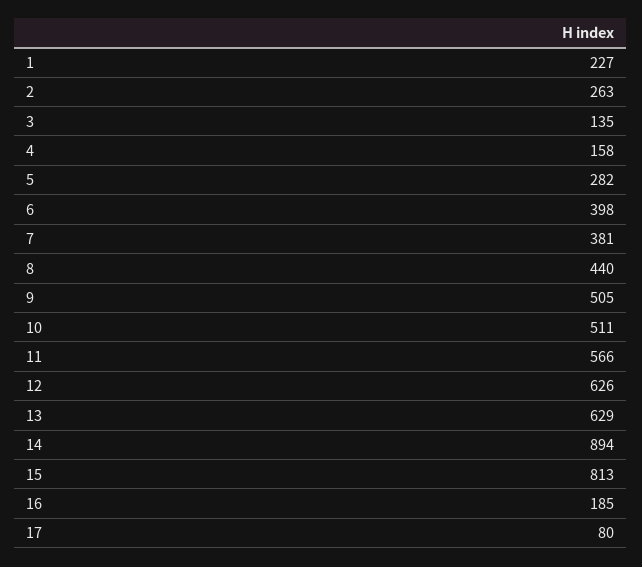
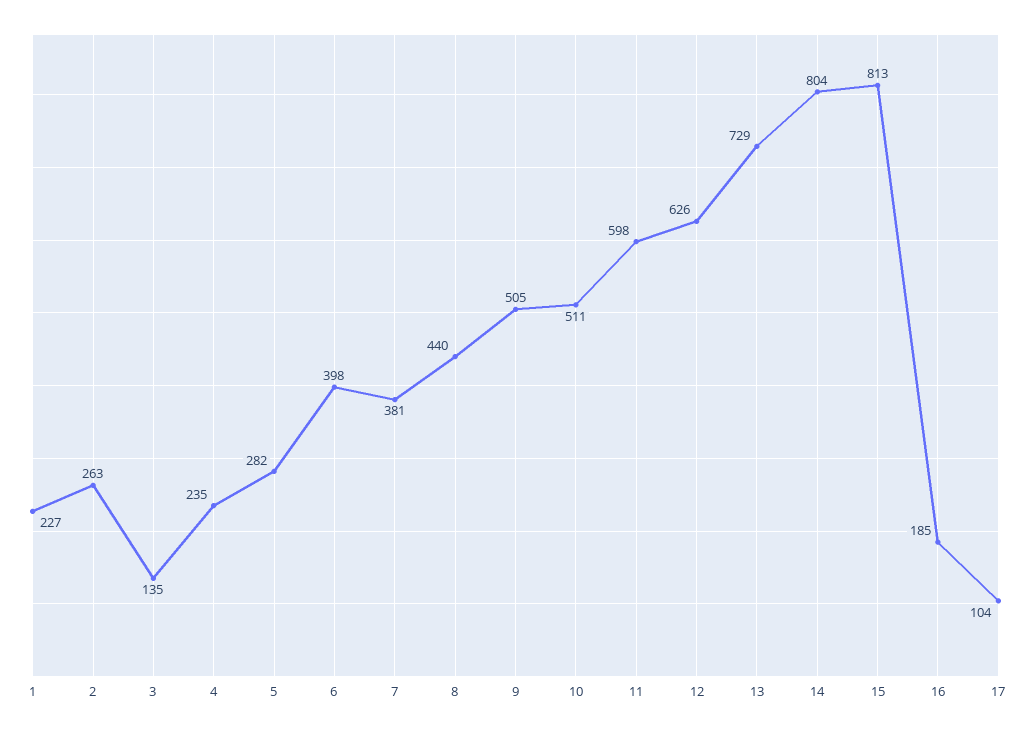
  {
    "1": 227,
    "2": 263,
    "3": 135,
-   "4": 158,
+   "4": 235,
    "5": 282,
    "6": 398,
    "7": 381,
    "8": 440,
    "9": 505,
    "10": 511,
-   "11": 566,
+   "11": 598,
    "12": 626,
-   "13": 629,
+   "13": 729,
-   "14": 894,
+   "14": 804,
    "15": 813,
    "16": 185,
-   "17": 80
+   "17": 104
  }

